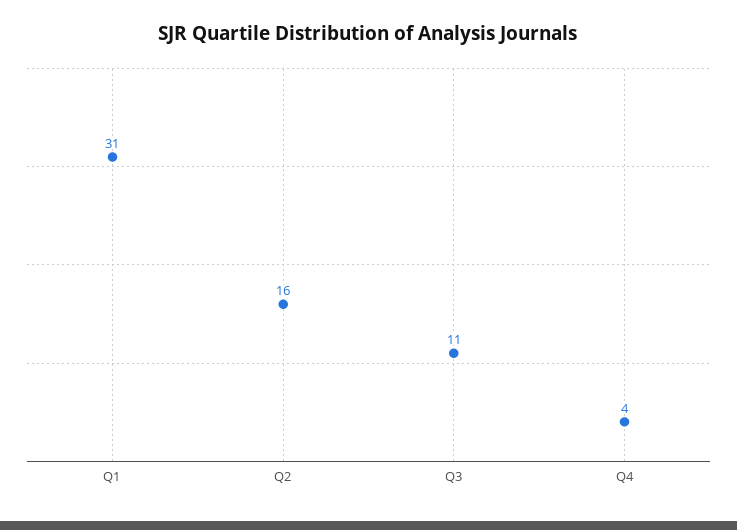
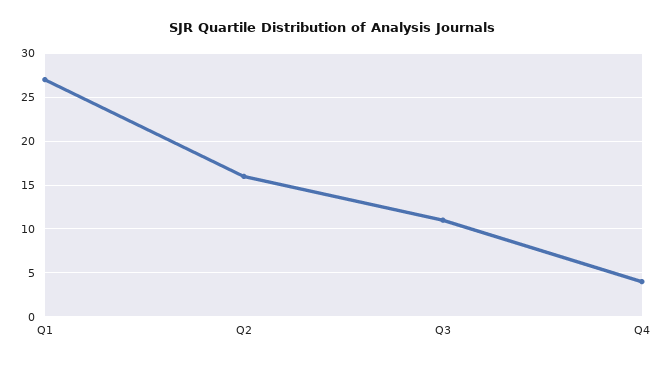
  {
-   "Q1": 31,
+   "Q1": 27,
    "Q2": 16,
    "Q3": 11,
    "Q4": 4
  }

